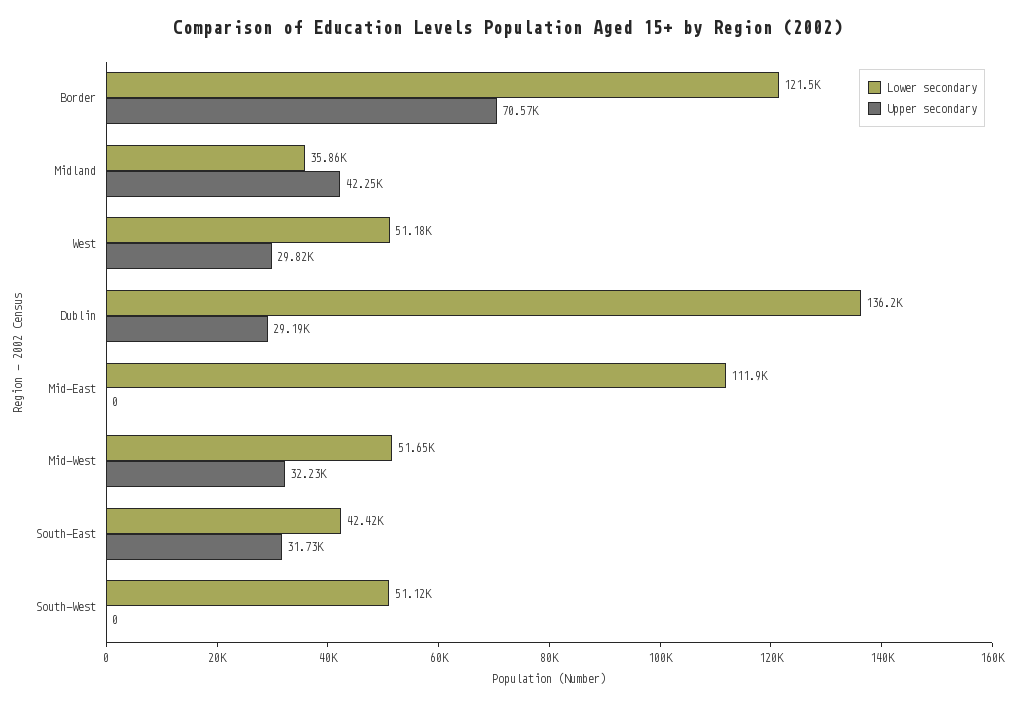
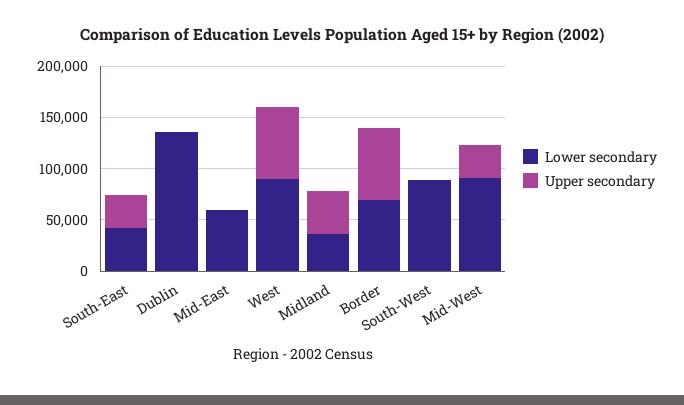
  {
    "Lower secondary": {
-     "Border": 121500,
+     "Border": 70000,
      "Midland": 35860,
-     "West": 51180,
+     "West": 90000,
      "Dublin": 136200,
-     "Mid-East": 111900,
+     "Mid-East": 60000,
-     "Mid-West": 51650,
+     "Mid-West": 90000,
      "South-East": 42420,
-     "South-West": 51120
+     "South-West": 90000
    },
    "Upper secondary": {
      "Border": 70570,
      "Midland": 42250,
-     "West": 29820,
+     "West": 70000,
-     "Dublin": 29190,
+     "Dublin": 0,
      "Mid-East": 0,
      "Mid-West": 32230,
      "South-East": 31730,
      "South-West": 0
    }
  }

